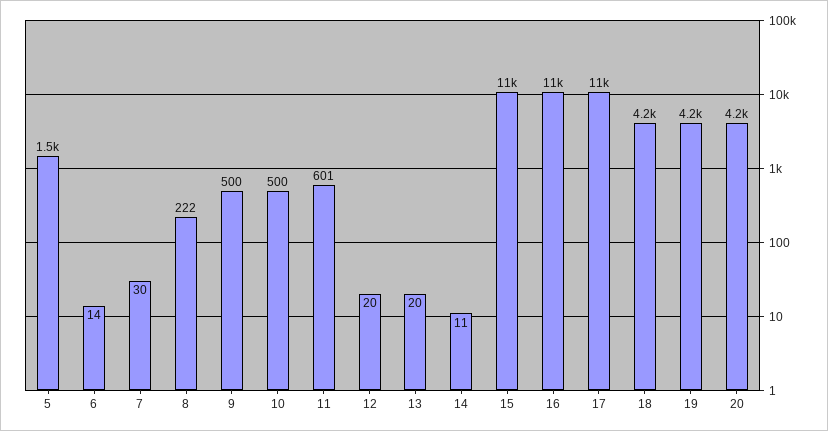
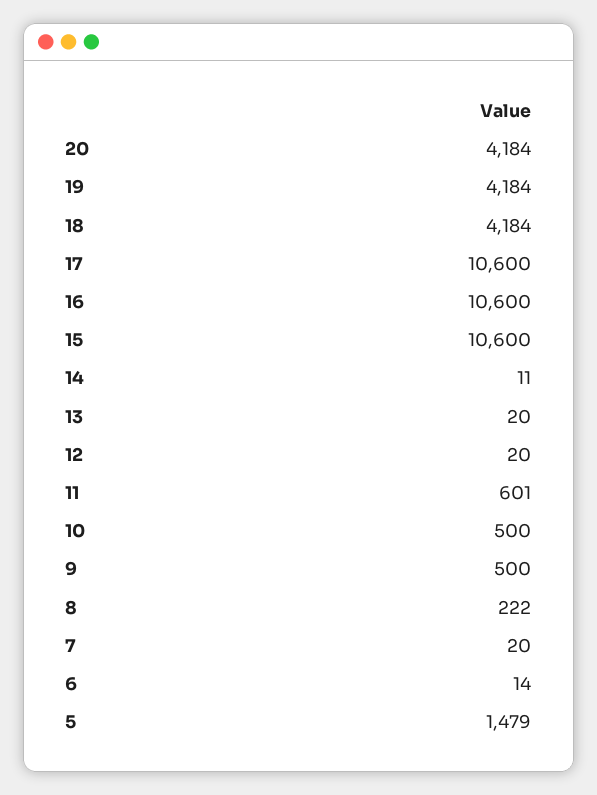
  {
    "5": 1479,
    "6": 14,
-   "7": 30,
+   "7": 20,
    "8": 222,
    "9": 500,
    "10": 500,
    "11": 601,
    "12": 20,
    "13": 20,
    "14": 11,
    "15": 10600,
    "16": 10600,
    "17": 10600,
    "18": 4184,
    "19": 4184,
    "20": 4184
  }

